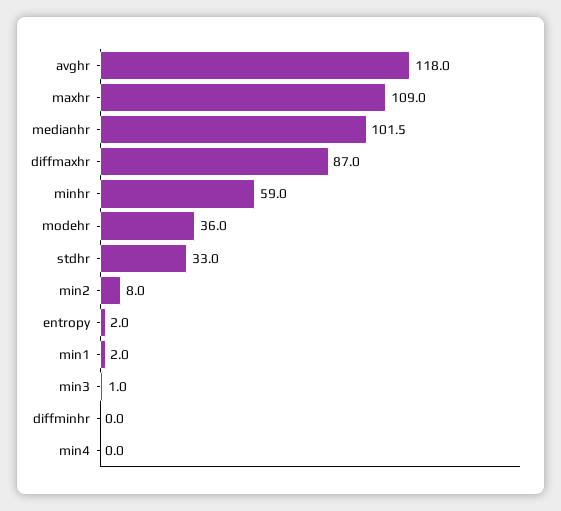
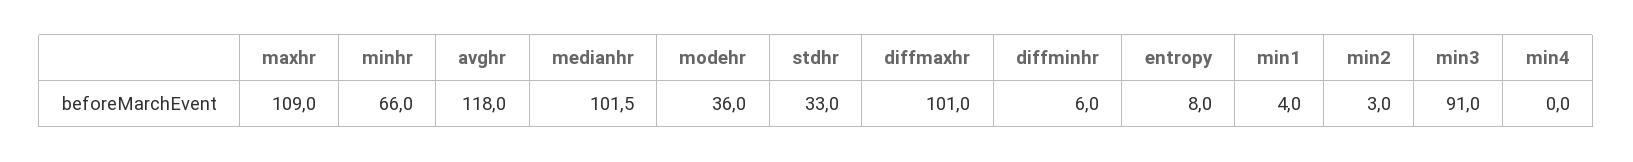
  {
    "avghr": 118,
    "maxhr": 109,
    "medianhr": 101.5,
-   "diffmaxhr": 87,
+   "diffmaxhr": 101,
-   "minhr": 59,
+   "minhr": 66,
    "modehr": 36,
    "stdhr": 33,
-   "min2": 8,
+   "min2": 3,
-   "entropy": 2,
+   "entropy": 8,
-   "min1": 2,
+   "min1": 4,
-   "min3": 1,
+   "min3": 91,
-   "diffminhr": 0,
+   "diffminhr": 6,
    "min4": 0
  }

